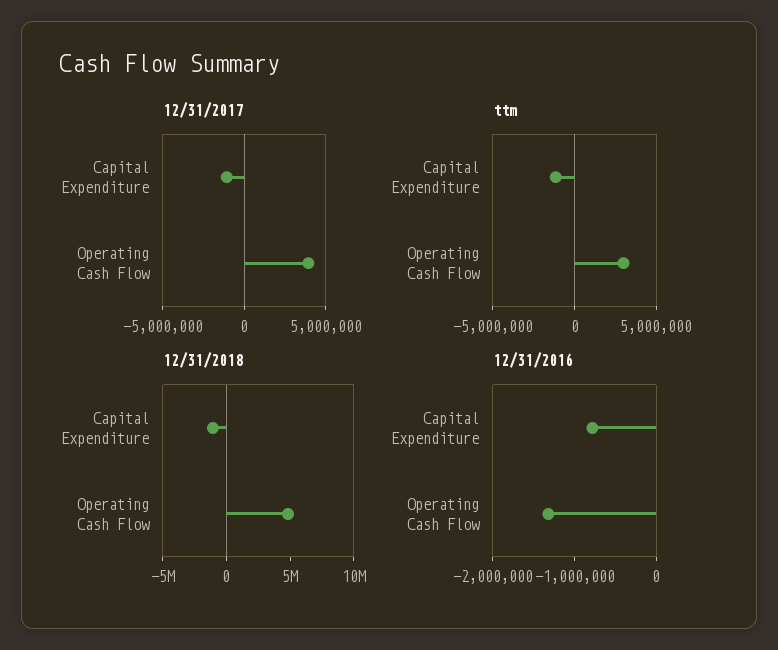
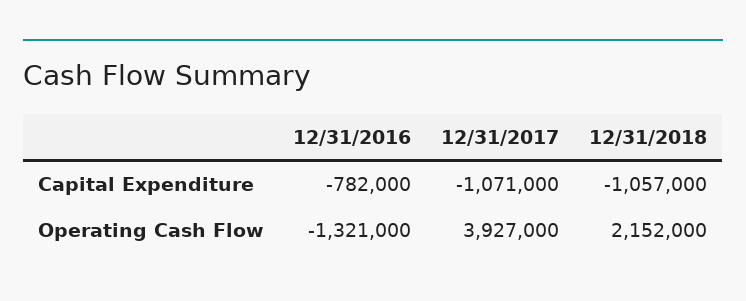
  {
    "12/31/2017": {
      "Capital Expenditure": -1071000,
      "Operating Cash Flow": 3927000
    },
-   "ttm": {
-     "Capital Expenditure": -1000000,
-     "Operating Cash Flow": 3000000
-   },
    "12/31/2018": {
      "Capital Expenditure": -1057000,
-     "Operating Cash Flow": 5000000
+     "Operating Cash Flow": 2152000
    },
    "12/31/2016": {
      "Capital Expenditure": -782000,
      "Operating Cash Flow": -1321000
    }
  }

